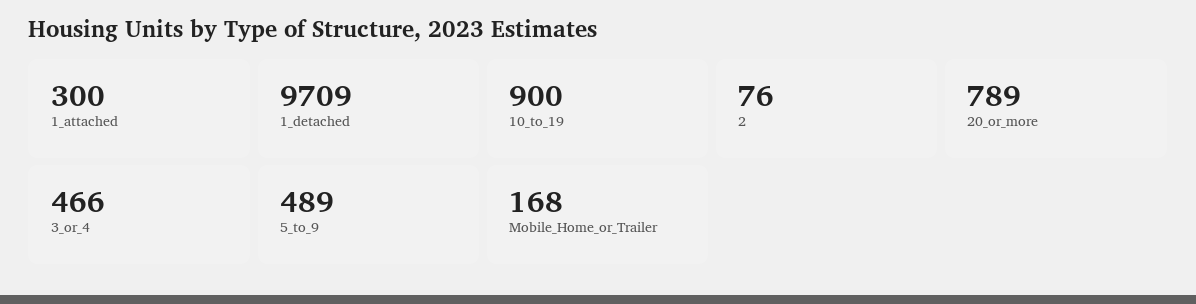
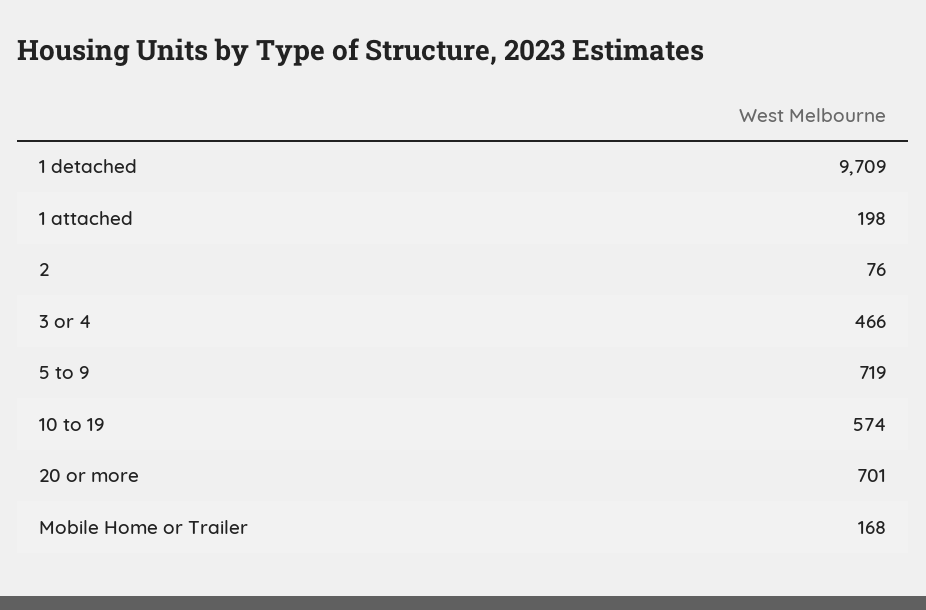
  {
-   "1_attached": 300,
+   "1_attached": 198,
    "1_detached": 9709,
-   "10_to_19": 900,
+   "10_to_19": 574,
    "2": 76,
-   "20_or_more": 789,
+   "20_or_more": 701,
    "3_or_4": 466,
-   "5_to_9": 489,
+   "5_to_9": 719,
    "Mobile_Home_or_Trailer": 168
  }

